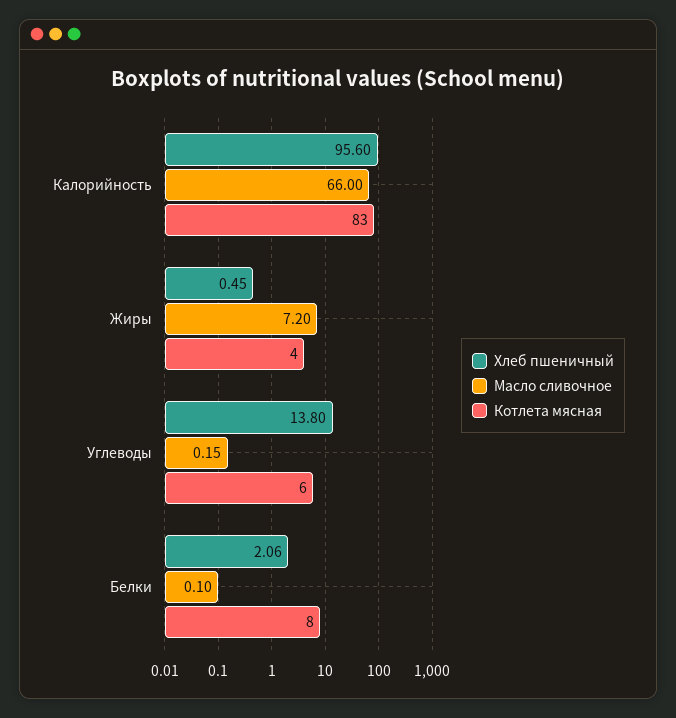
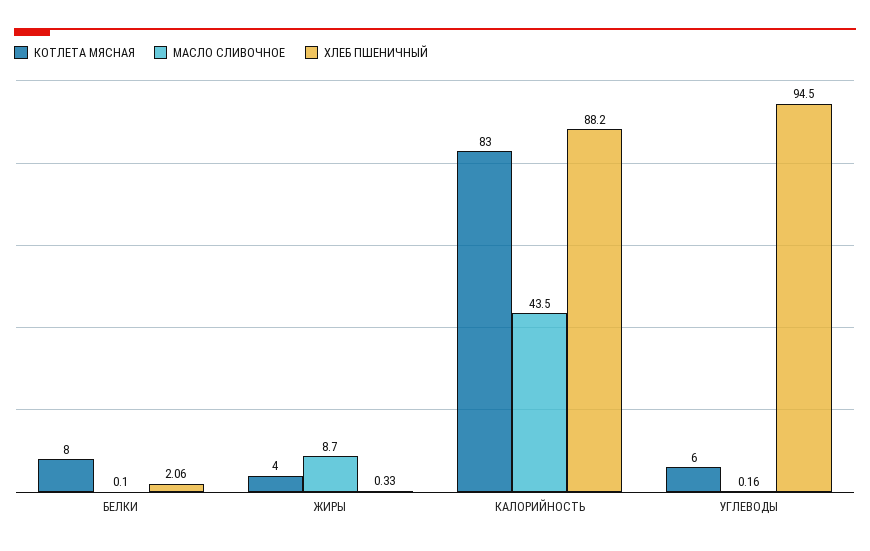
  {
    "Хлеб пшеничный": {
-     "Калорийность": 95.6,
+     "Калорийность": 88.2,
-     "Жиры": 0.45,
+     "Жиры": 0.33,
-     "Углеводы": 13.8,
+     "Углеводы": 94.5,
      "Белки": 2.06
    },
    "Масло сливочное": {
-     "Калорийность": 66,
+     "Калорийность": 43.5,
-     "Жиры": 7.2,
+     "Жиры": 8.7,
-     "Углеводы": 0.15,
+     "Углеводы": 0.16,
      "Белки": 0.1
    },
    "Котлета мясная": {
      "Калорийность": 83,
      "Жиры": 4,
      "Углеводы": 6,
      "Белки": 8
    }
  }

